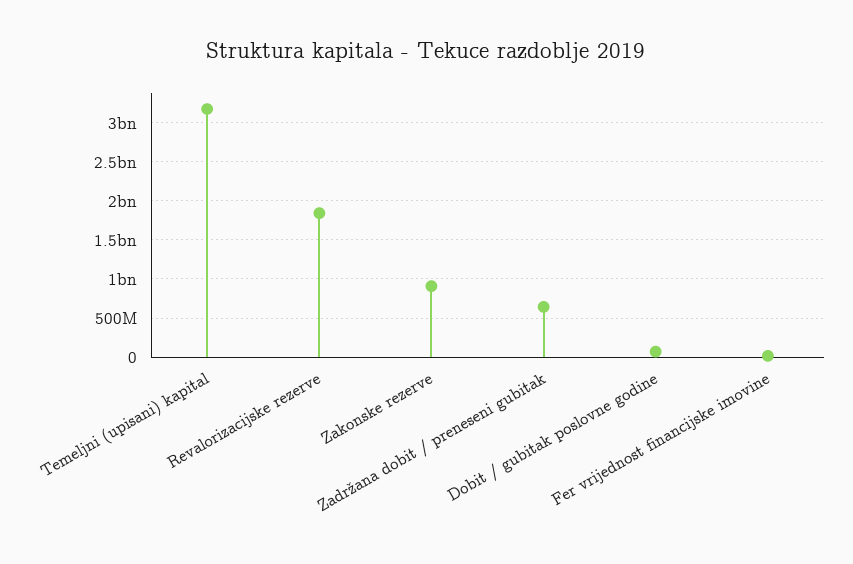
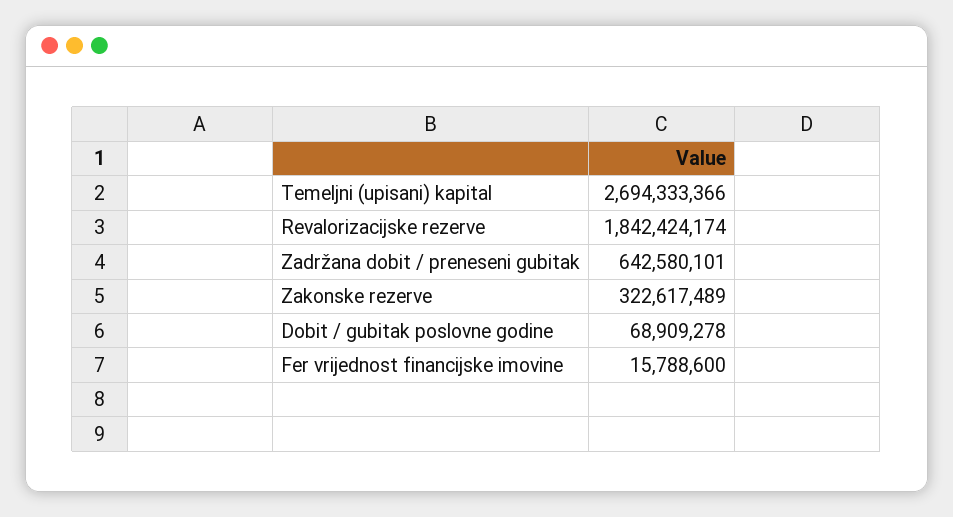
  {
-   "Temeljni (upisani) kapital": 3200000000,
+   "Temeljni (upisani) kapital": 2694333366,
    "Revalorizacijske rezerve": 1842424174,
-   "Zakonske rezerve": 900000000,
+   "Zakonske rezerve": 322617489,
    "Zadržana dobit / preneseni gubitak": 642580101,
    "Dobit / gubitak poslovne godine": 68909278,
    "Fer vrijednost financijske imovine": 15788600
  }

